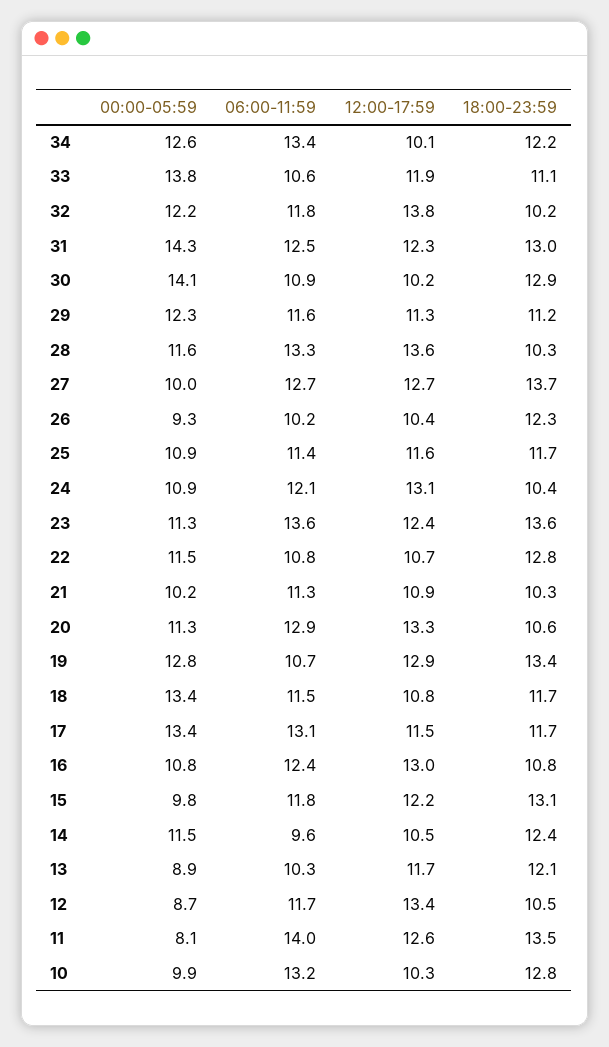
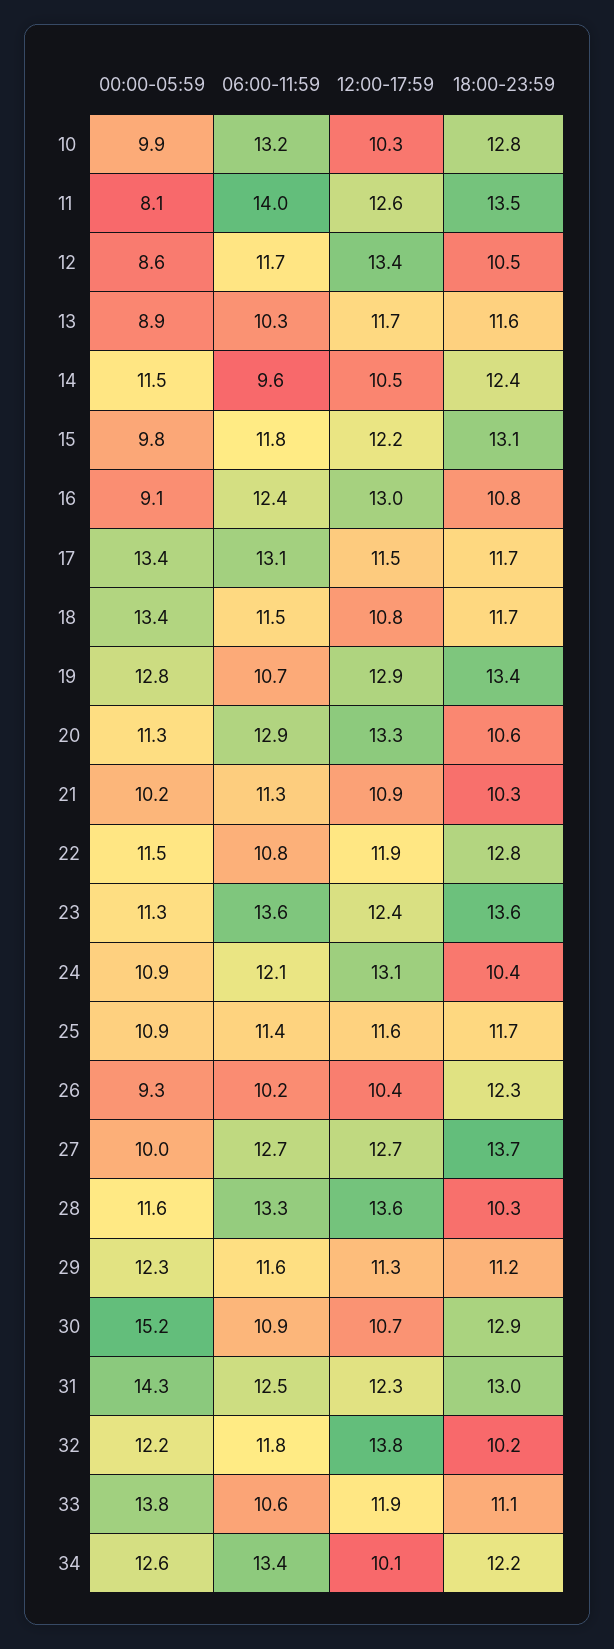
  {
    "00:00-05:59": {
      "34": 12.6,
      "33": 13.8,
      "32": 12.2,
      "31": 14.3,
-     "30": 14.1,
+     "30": 15.2,
      "29": 12.3,
      "28": 11.6,
      "27": 10,
      "26": 9.3,
      "25": 10.9,
      "24": 10.9,
      "23": 11.3,
      "22": 11.5,
      "21": 10.2,
      "20": 11.3,
      "19": 12.8,
      "18": 13.4,
      "17": 13.4,
-     "16": 10.8,
+     "16": 9.1,
      "15": 9.8,
      "14": 11.5,
      "13": 8.9,
-     "12": 8.7,
+     "12": 8.6,
      "11": 8.1,
      "10": 9.9
    },
    "06:00-11:59": {
      "34": 13.4,
      "33": 10.6,
      "32": 11.8,
      "31": 12.5,
      "30": 10.9,
      "29": 11.6,
      "28": 13.3,
      "27": 12.7,
      "26": 10.2,
      "25": 11.4,
      "24": 12.1,
      "23": 13.6,
      "22": 10.8,
      "21": 11.3,
      "20": 12.9,
      "19": 10.7,
      "18": 11.5,
      "17": 13.1,
      "16": 12.4,
      "15": 11.8,
      "14": 9.6,
      "13": 10.3,
      "12": 11.7,
      "11": 14,
      "10": 13.2
    },
    "12:00-17:59": {
      "34": 10.1,
      "33": 11.9,
      "32": 13.8,
      "31": 12.3,
-     "30": 10.2,
+     "30": 10.7,
      "29": 11.3,
      "28": 13.6,
      "27": 12.7,
      "26": 10.4,
      "25": 11.6,
      "24": 13.1,
      "23": 12.4,
-     "22": 10.7,
+     "22": 11.9,
      "21": 10.9,
      "20": 13.3,
      "19": 12.9,
      "18": 10.8,
      "17": 11.5,
      "16": 13,
      "15": 12.2,
      "14": 10.5,
      "13": 11.7,
      "12": 13.4,
      "11": 12.6,
      "10": 10.3
    },
    "18:00-23:59": {
      "34": 12.2,
      "33": 11.1,
      "32": 10.2,
      "31": 13,
      "30": 12.9,
      "29": 11.2,
      "28": 10.3,
      "27": 13.7,
      "26": 12.3,
      "25": 11.7,
      "24": 10.4,
      "23": 13.6,
      "22": 12.8,
      "21": 10.3,
      "20": 10.6,
      "19": 13.4,
      "18": 11.7,
      "17": 11.7,
      "16": 10.8,
      "15": 13.1,
      "14": 12.4,
-     "13": 12.1,
+     "13": 11.6,
      "12": 10.5,
      "11": 13.5,
      "10": 12.8
    }
  }

